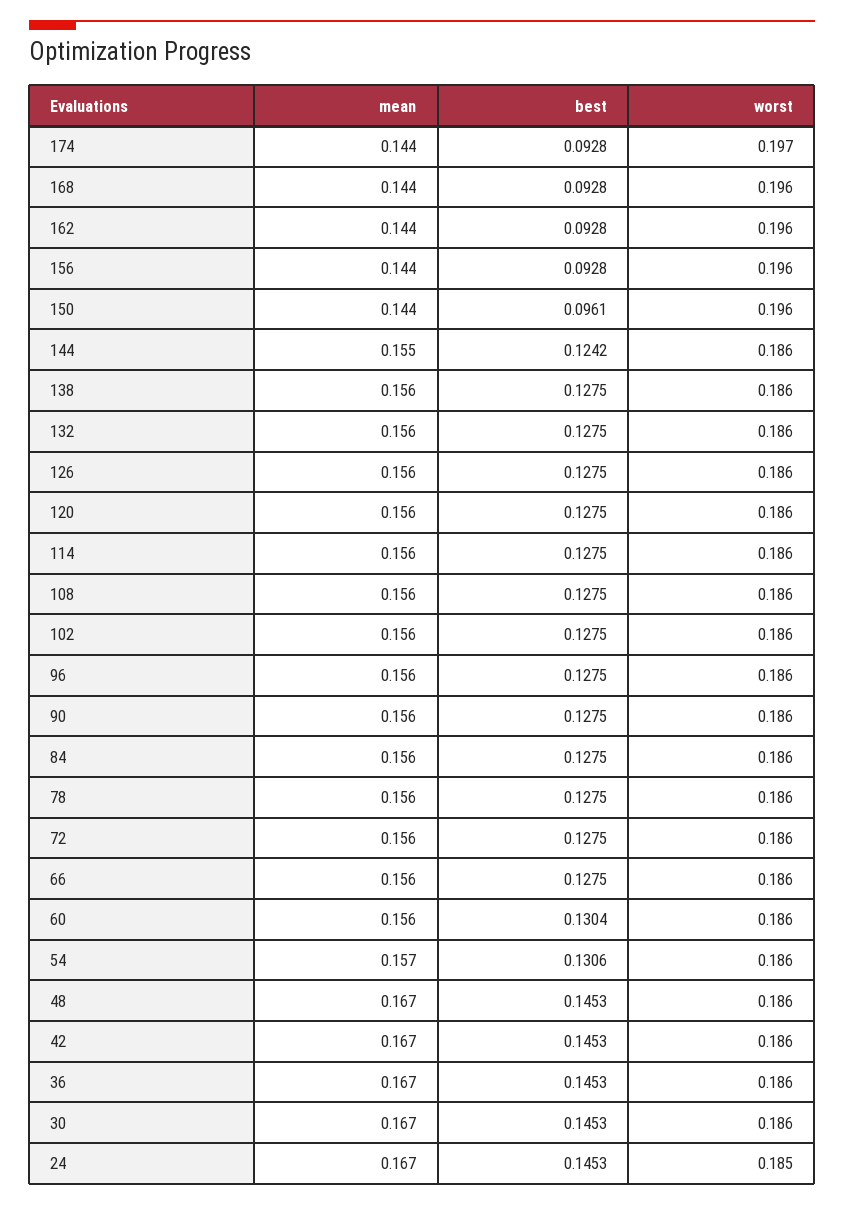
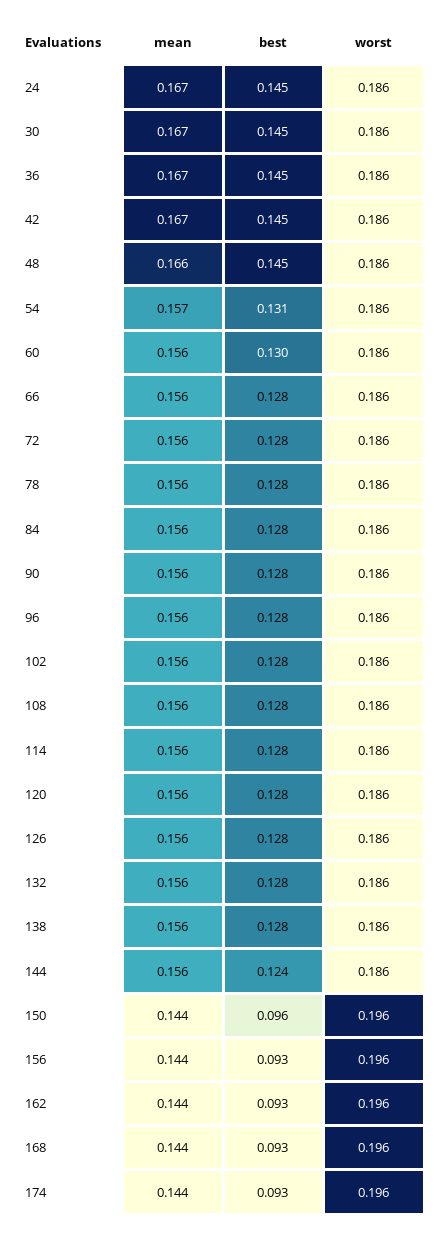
  {
    "mean": {
      "174": 0.144,
      "168": 0.144,
      "162": 0.144,
      "156": 0.144,
      "150": 0.144,
-     "144": 0.155,
+     "144": 0.156,
      "138": 0.156,
      "132": 0.156,
      "126": 0.156,
      "120": 0.156,
      "114": 0.156,
      "108": 0.156,
      "102": 0.156,
      "96": 0.156,
      "90": 0.156,
      "84": 0.156,
      "78": 0.156,
      "72": 0.156,
      "66": 0.156,
      "60": 0.156,
      "54": 0.157,
-     "48": 0.167,
+     "48": 0.166,
      "42": 0.167,
      "36": 0.167,
      "30": 0.167,
      "24": 0.167
    },
    "best": {
      "174": 0.0928,
      "168": 0.0928,
      "162": 0.0928,
      "156": 0.0928,
      "150": 0.0961,
      "144": 0.1242,
      "138": 0.1275,
      "132": 0.1275,
      "126": 0.1275,
      "120": 0.1275,
      "114": 0.1275,
      "108": 0.1275,
      "102": 0.1275,
      "96": 0.1275,
      "90": 0.1275,
      "84": 0.1275,
      "78": 0.1275,
      "72": 0.1275,
      "66": 0.1275,
      "60": 0.1304,
      "54": 0.1306,
      "48": 0.1453,
      "42": 0.1453,
      "36": 0.1453,
      "30": 0.1453,
      "24": 0.1453
    },
    "worst": {
-     "174": 0.197,
+     "174": 0.196,
      "168": 0.196,
      "162": 0.196,
      "156": 0.196,
      "150": 0.196,
      "144": 0.186,
      "138": 0.186,
      "132": 0.186,
      "126": 0.186,
      "120": 0.186,
      "114": 0.186,
      "108": 0.186,
      "102": 0.186,
      "96": 0.186,
      "90": 0.186,
      "84": 0.186,
      "78": 0.186,
      "72": 0.186,
      "66": 0.186,
      "60": 0.186,
      "54": 0.186,
      "48": 0.186,
      "42": 0.186,
      "36": 0.186,
      "30": 0.186,
-     "24": 0.185
+     "24": 0.186
    }
  }

